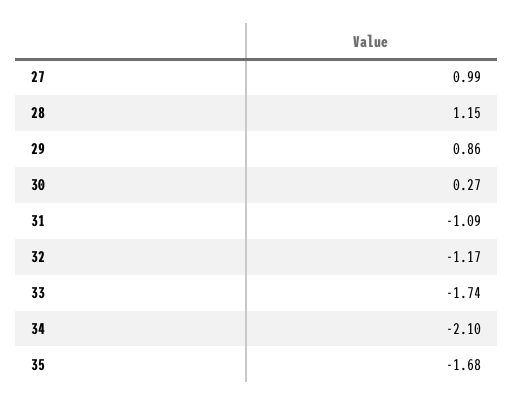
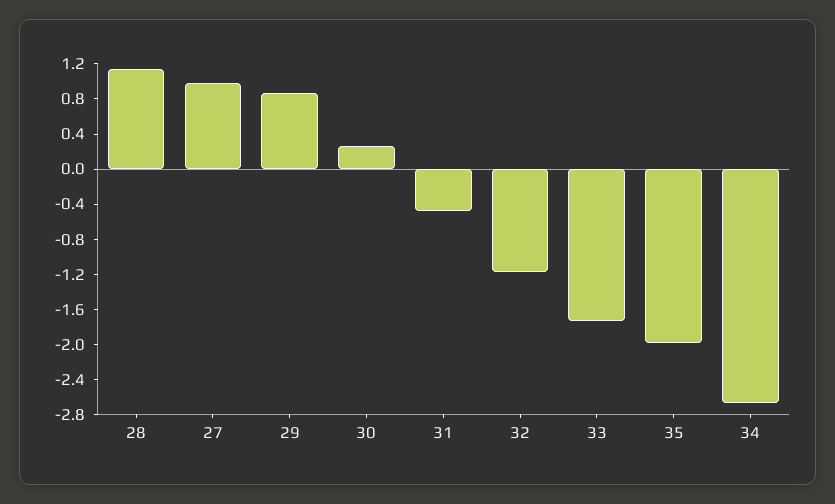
  {
    "27": 0.99,
    "28": 1.15,
    "29": 0.86,
    "30": 0.27,
-   "31": -1.09,
+   "31": -0.5,
    "32": -1.17,
    "33": -1.74,
-   "34": -2.1,
+   "34": -2.7,
-   "35": -1.68
+   "35": -2
  }

